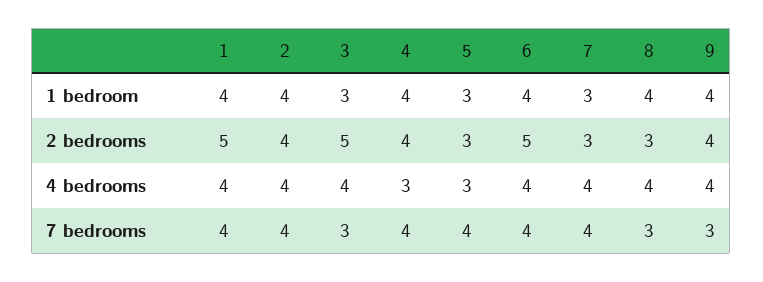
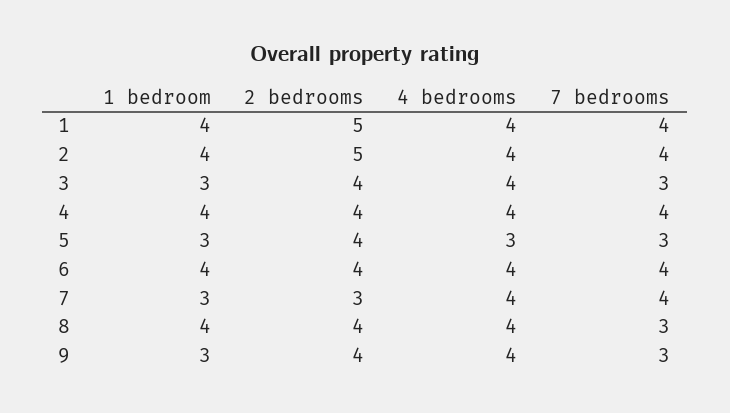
  {
    "1": {
      "1 bedroom": 4,
      "2 bedrooms": 5,
      "4 bedrooms": 4,
      "7 bedrooms": 4
    },
    "2": {
      "1 bedroom": 4,
-     "2 bedrooms": 4,
+     "2 bedrooms": 5,
      "4 bedrooms": 4,
      "7 bedrooms": 4
    },
    "3": {
      "1 bedroom": 3,
-     "2 bedrooms": 5,
+     "2 bedrooms": 4,
      "4 bedrooms": 4,
      "7 bedrooms": 3
    },
    "4": {
      "1 bedroom": 4,
      "2 bedrooms": 4,
-     "4 bedrooms": 3,
+     "4 bedrooms": 4,
      "7 bedrooms": 4
    },
    "5": {
      "1 bedroom": 3,
-     "2 bedrooms": 3,
+     "2 bedrooms": 4,
      "4 bedrooms": 3,
-     "7 bedrooms": 4
+     "7 bedrooms": 3
    },
    "6": {
      "1 bedroom": 4,
-     "2 bedrooms": 5,
+     "2 bedrooms": 4,
      "4 bedrooms": 4,
      "7 bedrooms": 4
    },
    "7": {
      "1 bedroom": 3,
      "2 bedrooms": 3,
      "4 bedrooms": 4,
      "7 bedrooms": 4
    },
    "8": {
      "1 bedroom": 4,
-     "2 bedrooms": 3,
+     "2 bedrooms": 4,
      "4 bedrooms": 4,
      "7 bedrooms": 3
    },
    "9": {
-     "1 bedroom": 4,
+     "1 bedroom": 3,
      "2 bedrooms": 4,
      "4 bedrooms": 4,
      "7 bedrooms": 3
    }
  }

